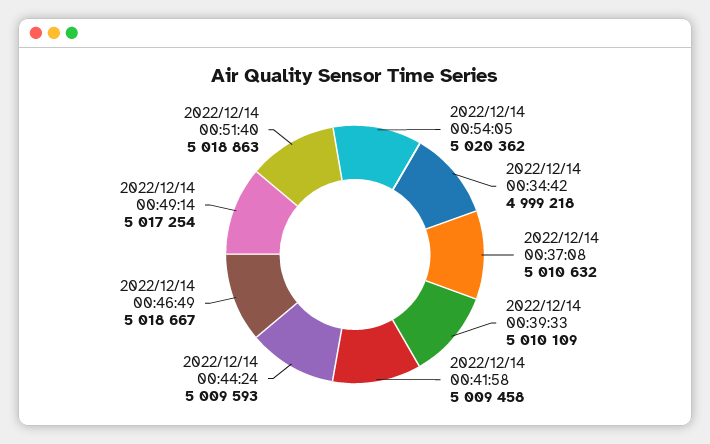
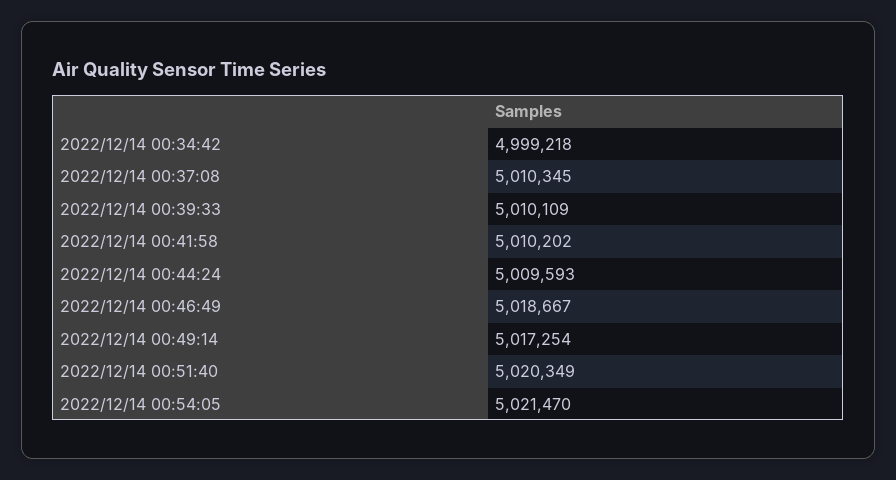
  {
-   "2022/12/14 00:54:05": 5020362,
+   "2022/12/14 00:54:05": 5021470,
    "2022/12/14 00:34:42": 4999218,
-   "2022/12/14 00:37:08": 5010632,
+   "2022/12/14 00:37:08": 5010345,
    "2022/12/14 00:39:33": 5010109,
-   "2022/12/14 00:41:58": 5009458,
+   "2022/12/14 00:41:58": 5010202,
    "2022/12/14 00:44:24": 5009593,
    "2022/12/14 00:46:49": 5018667,
    "2022/12/14 00:49:14": 5017254,
-   "2022/12/14 00:51:40": 5018863
+   "2022/12/14 00:51:40": 5020349
  }

